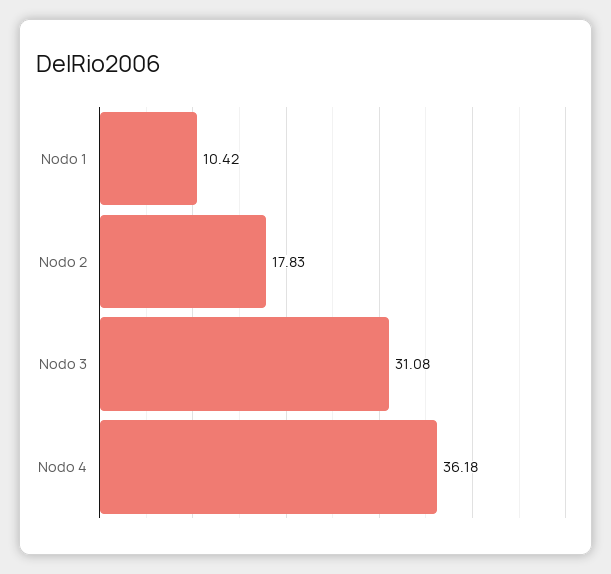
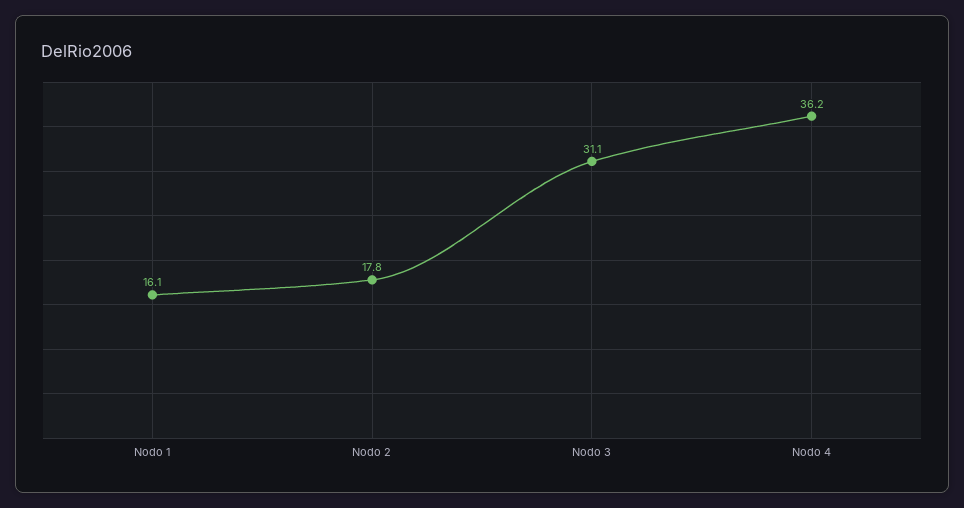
  {
-   "Nodo 1": 10.42,
+   "Nodo 1": 16.1,
    "Nodo 2": 17.83,
    "Nodo 3": 31.08,
    "Nodo 4": 36.18
  }

